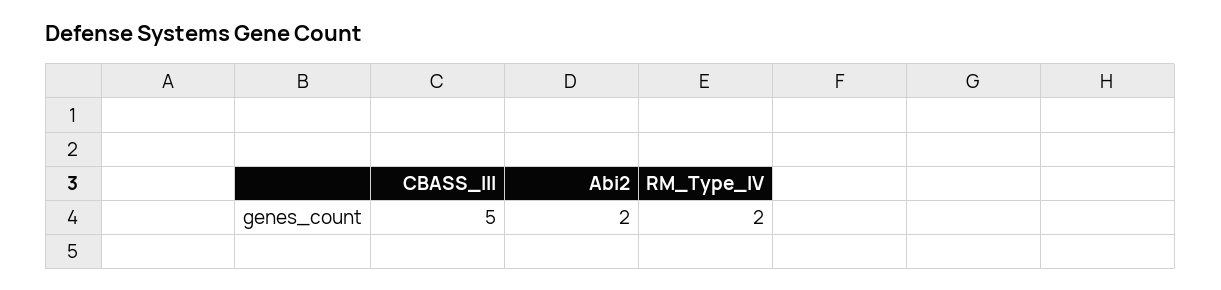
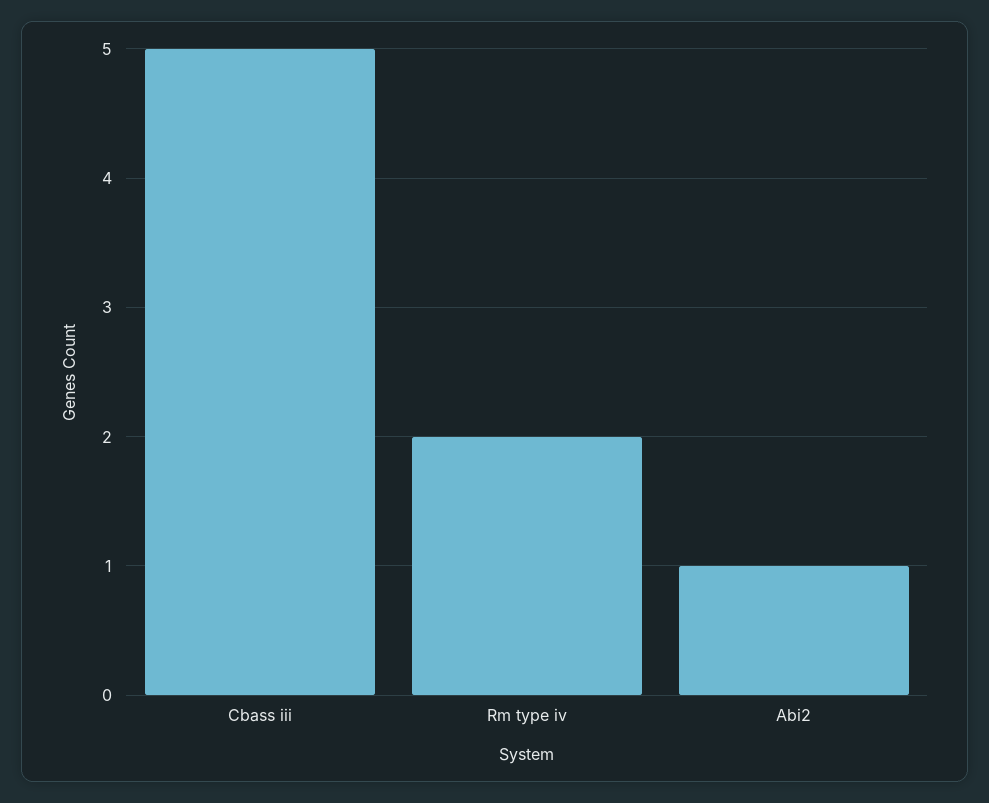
  {
    "CBASS_III": 5,
-   "Abi2": 2,
+   "Abi2": 1,
    "RM_Type_IV": 2
  }

